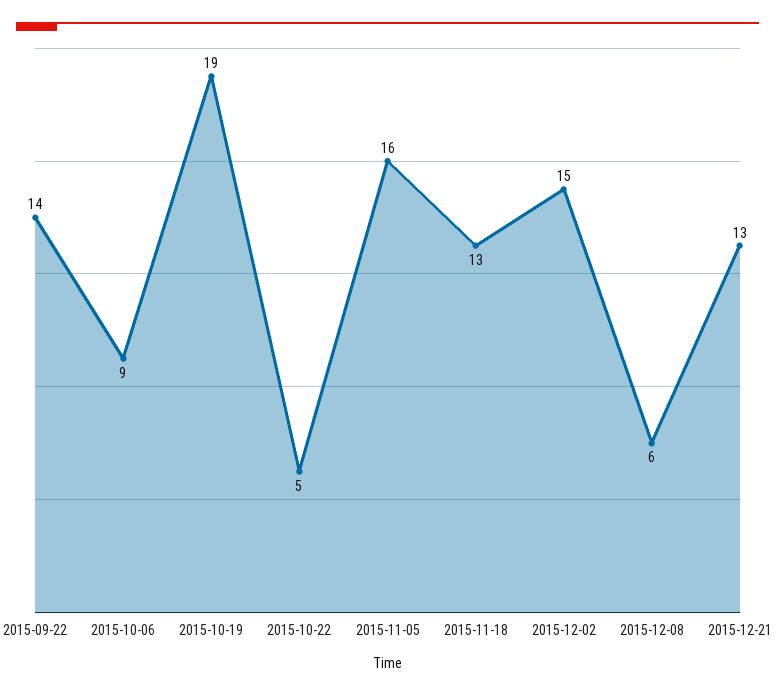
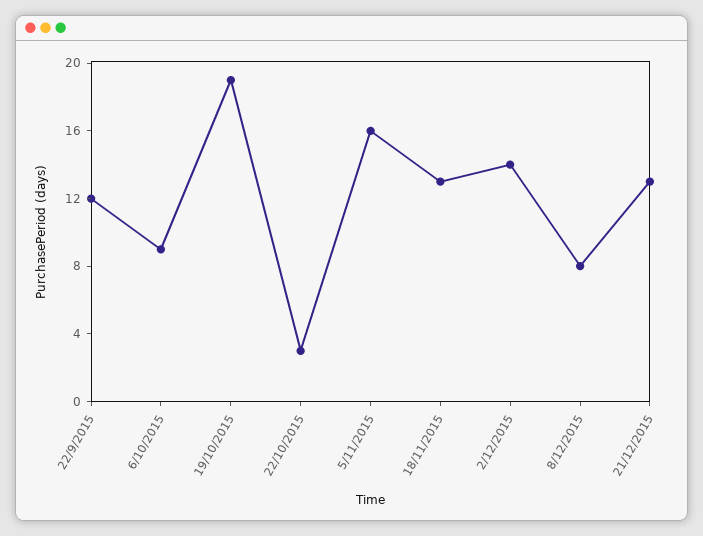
  {
-   "2015-09-22": 14,
+   "2015-09-22": 12,
    "2015-10-06": 9,
    "2015-10-19": 19,
-   "2015-10-22": 5,
+   "2015-10-22": 3,
    "2015-11-05": 16,
    "2015-11-18": 13,
-   "2015-12-02": 15,
+   "2015-12-02": 14,
-   "2015-12-08": 6,
+   "2015-12-08": 8,
    "2015-12-21": 13
  }

